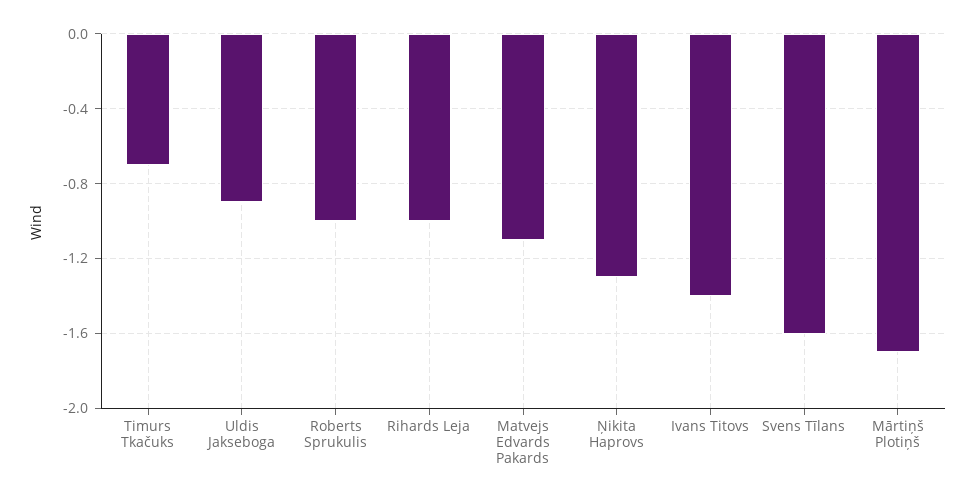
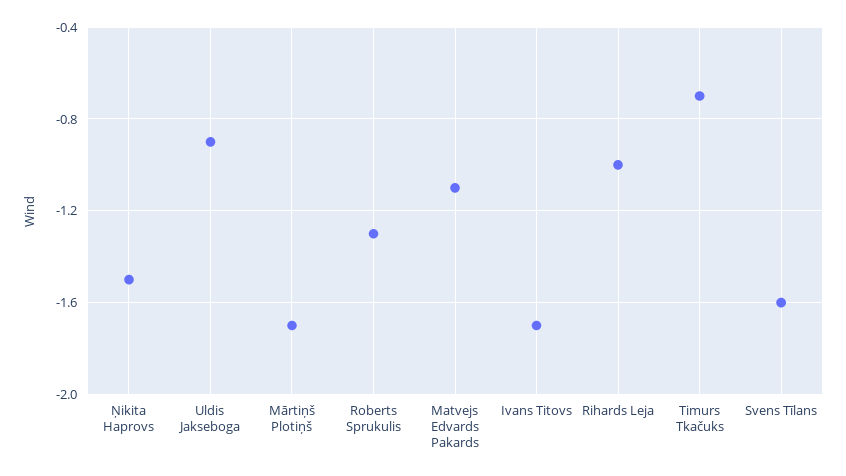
  {
    "Timurs Tkačuks": -0.7,
    "Uldis Jakseboga": -0.9,
-   "Roberts Sprukulis": -1,
+   "Roberts Sprukulis": -1.3,
    "Rihards Leja": -1,
    "Matvejs Edvards Pakards": -1.1,
-   "Ņikita Haprovs": -1.3,
+   "Ņikita Haprovs": -1.5,
-   "Ivans Titovs": -1.4,
+   "Ivans Titovs": -1.7,
    "Svens Tīlans": -1.6,
    "Mārtiņš Plotiņš": -1.7
  }

